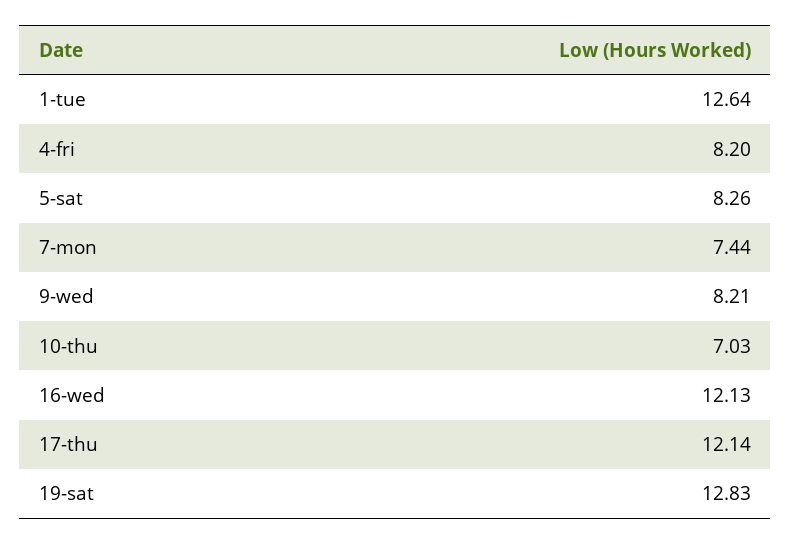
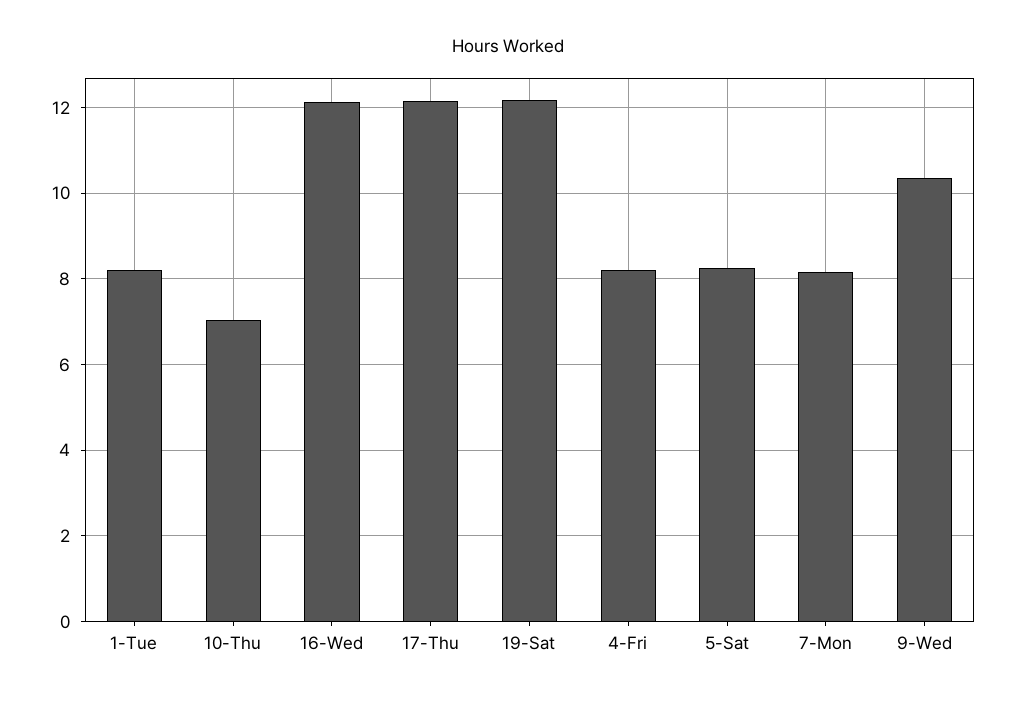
  {
-   "1-tue": 12.64,
+   "1-tue": 8.2,
    "4-fri": 8.2,
    "5-sat": 8.26,
-   "7-mon": 7.44,
+   "7-mon": 8.2,
-   "9-wed": 8.21,
+   "9-wed": 10.4,
    "10-thu": 7.03,
    "16-wed": 12.13,
    "17-thu": 12.14,
-   "19-sat": 12.83
+   "19-sat": 12.2
  }

